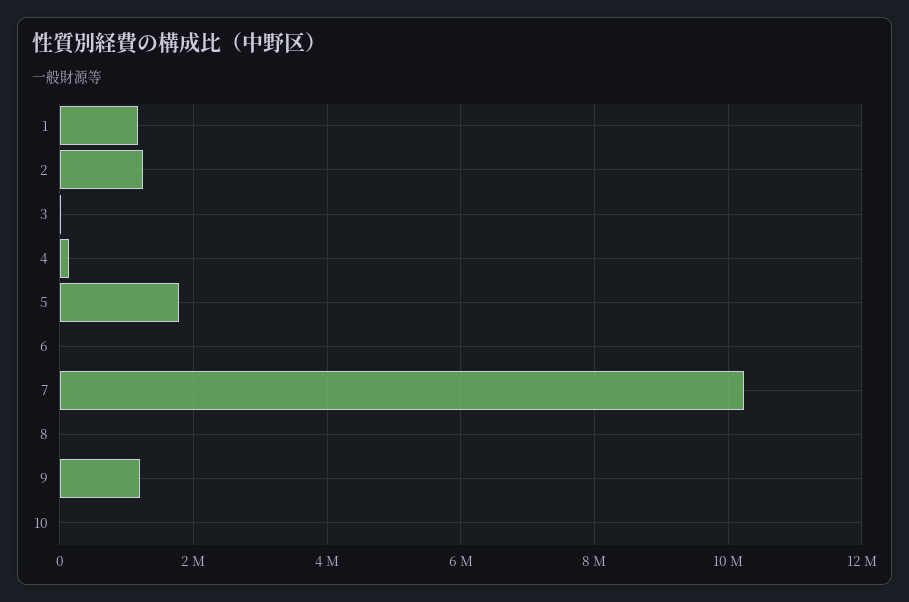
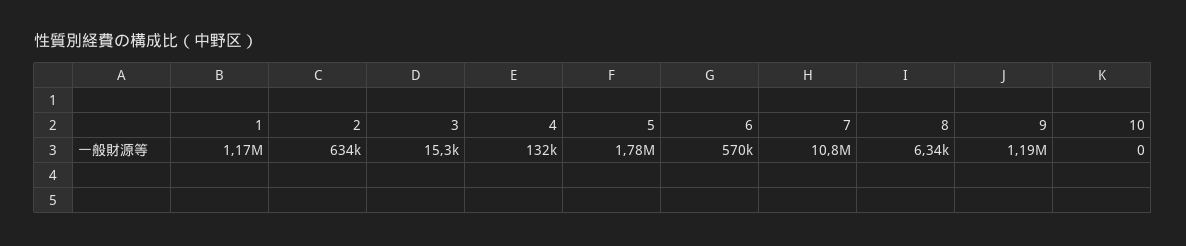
  {
    "1": 1170000,
-   "2": 1200000,
+   "2": 634000,
    "3": 15300,
    "4": 132000,
    "5": 1780000,
-   "6": 0,
+   "6": 570000,
-   "7": 10200000,
+   "7": 10800000,
    "8": 6340,
    "9": 1190000,
    "10": 0
  }

